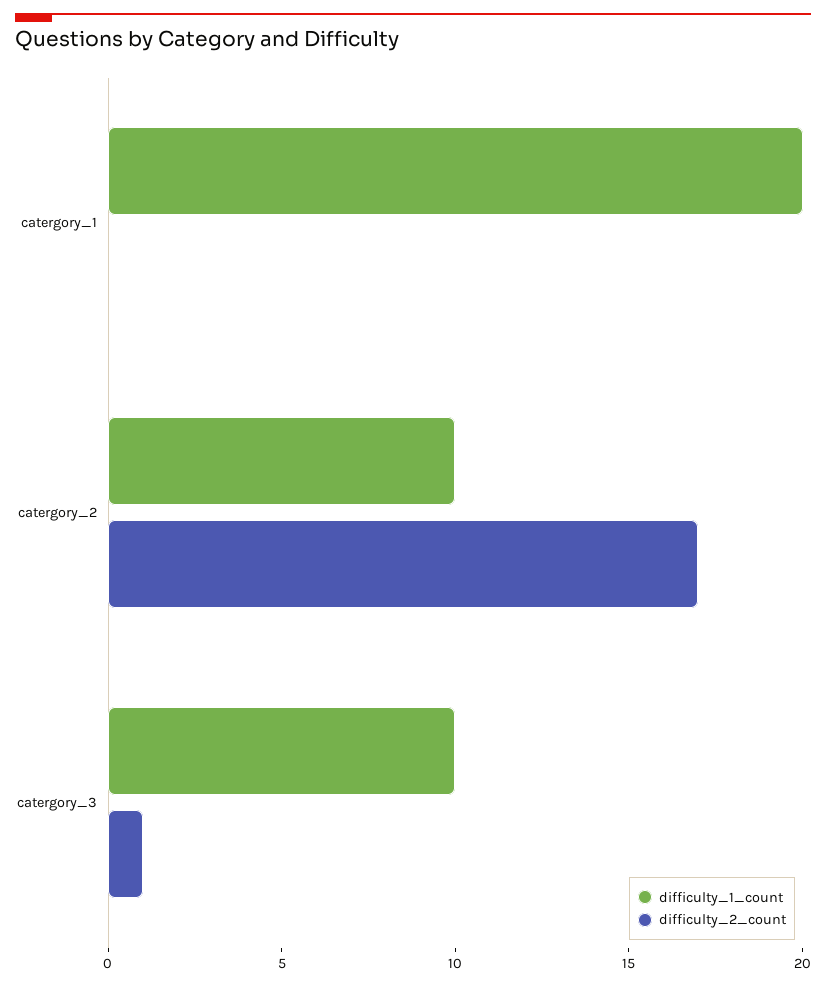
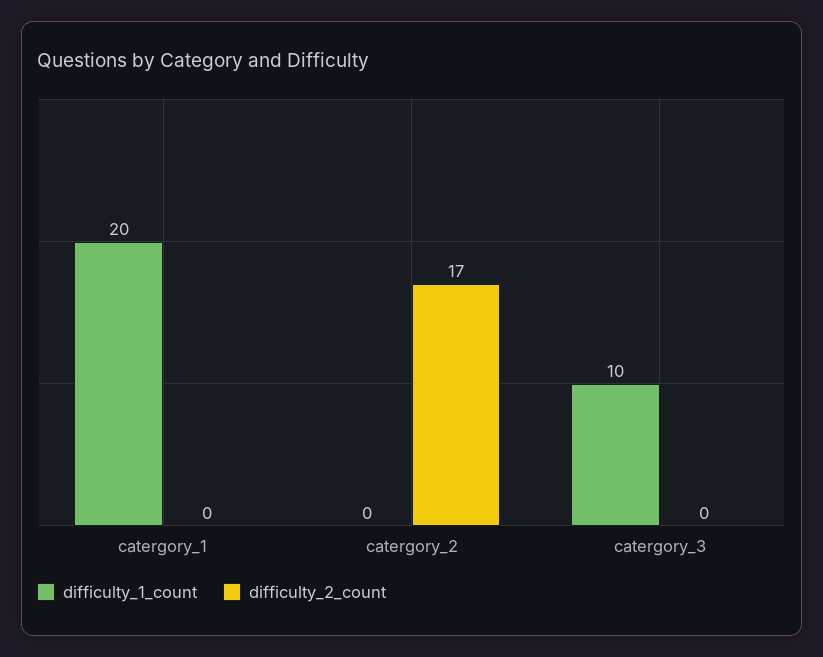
  {
    "difficulty_1_count": {
      "catergory_1": 20,
-     "catergory_2": 10,
+     "catergory_2": 0,
      "catergory_3": 10
    },
    "difficulty_2_count": {
      "catergory_1": 0,
      "catergory_2": 17,
-     "catergory_3": 1
+     "catergory_3": 0
    }
  }

